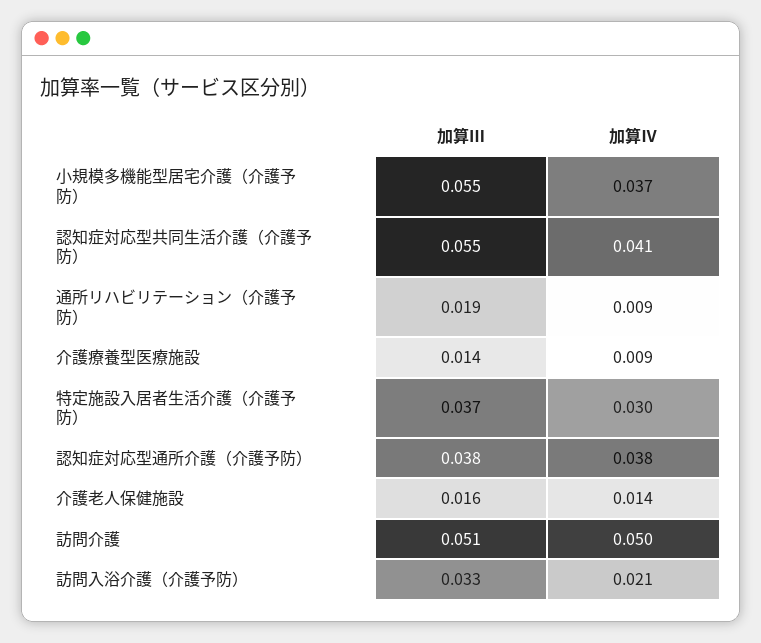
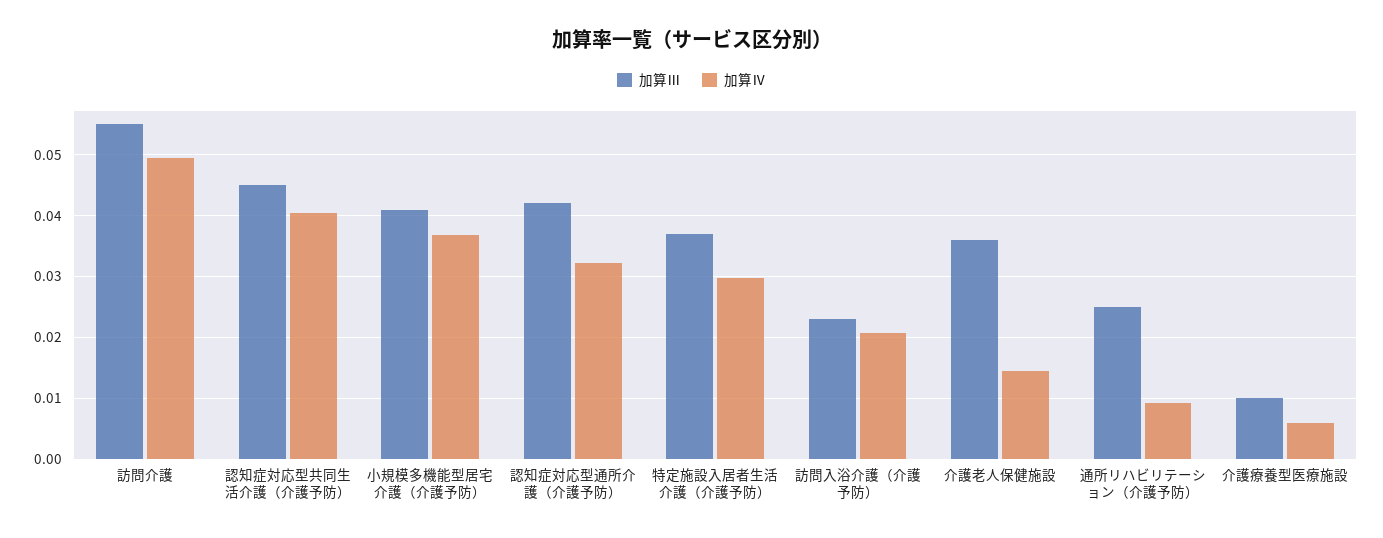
  {
    "加算Ⅲ": {
-     "小規模多機能型居宅介護（介護予防）": 0.055,
+     "小規模多機能型居宅介護（介護予防）": 0.041,
-     "認知症対応型共同生活介護（介護予防）": 0.055,
+     "認知症対応型共同生活介護（介護予防）": 0.045,
-     "通所リハビリテーション（介護予防）": 0.019,
+     "通所リハビリテーション（介護予防）": 0.025,
-     "介護療養型医療施設": 0.014,
+     "介護療養型医療施設": 0.01,
      "特定施設入居者生活介護（介護予防）": 0.037,
-     "認知症対応型通所介護（介護予防）": 0.038,
+     "認知症対応型通所介護（介護予防）": 0.042,
-     "介護老人保健施設": 0.016,
+     "介護老人保健施設": 0.036,
-     "訪問介護": 0.051,
+     "訪問介護": 0.055,
-     "訪問入浴介護（介護予防）": 0.033
+     "訪問入浴介護（介護予防）": 0.023
    },
    "加算Ⅳ": {
      "小規模多機能型居宅介護（介護予防）": 0.037,
      "認知症対応型共同生活介護（介護予防）": 0.041,
      "通所リハビリテーション（介護予防）": 0.009,
-     "介護療養型医療施設": 0.009,
+     "介護療養型医療施設": 0.006,
      "特定施設入居者生活介護（介護予防）": 0.03,
-     "認知症対応型通所介護（介護予防）": 0.038,
+     "認知症対応型通所介護（介護予防）": 0.032,
      "介護老人保健施設": 0.014,
      "訪問介護": 0.05,
      "訪問入浴介護（介護予防）": 0.021
    }
  }

